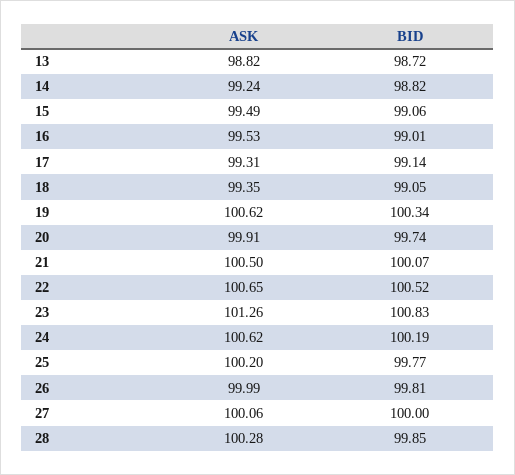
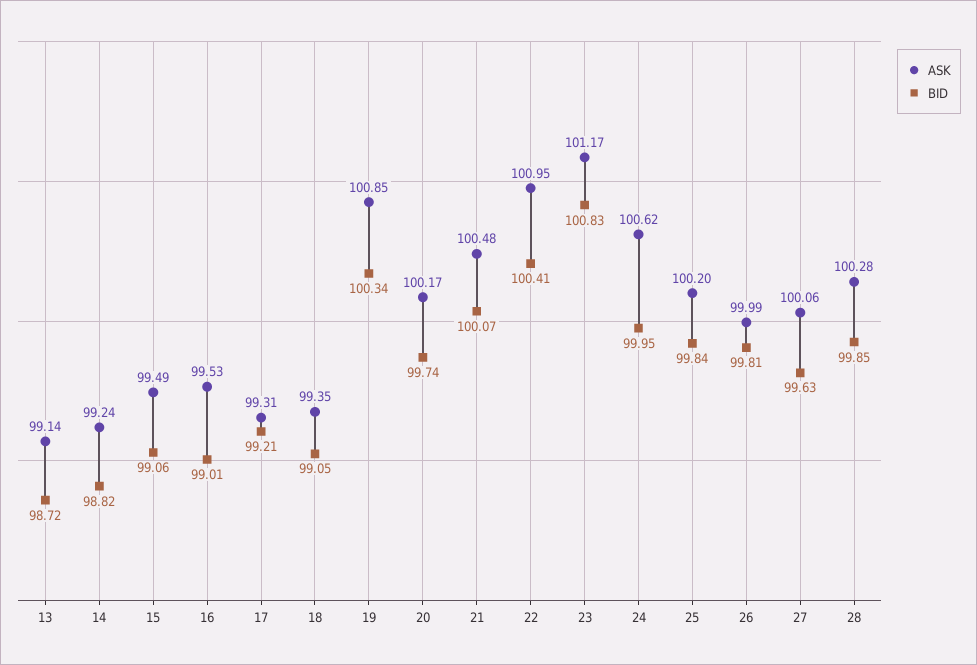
  {
    "ASK": {
-     "13": 98.82,
+     "13": 99.14,
      "14": 99.24,
      "15": 99.49,
      "16": 99.53,
      "17": 99.31,
      "18": 99.35,
-     "19": 100.62,
+     "19": 100.85,
-     "20": 99.91,
+     "20": 100.17,
-     "21": 100.5,
+     "21": 100.48,
-     "22": 100.65,
+     "22": 100.95,
-     "23": 101.26,
+     "23": 101.17,
      "24": 100.62,
      "25": 100.2,
      "26": 99.99,
      "27": 100.06,
      "28": 100.28
    },
    "BID": {
      "13": 98.72,
      "14": 98.82,
      "15": 99.06,
      "16": 99.01,
-     "17": 99.14,
+     "17": 99.21,
      "18": 99.05,
      "19": 100.34,
      "20": 99.74,
      "21": 100.07,
-     "22": 100.52,
+     "22": 100.41,
      "23": 100.83,
-     "24": 100.19,
+     "24": 99.95,
-     "25": 99.77,
+     "25": 99.84,
      "26": 99.81,
-     "27": 100,
+     "27": 99.63,
      "28": 99.85
    }
  }

